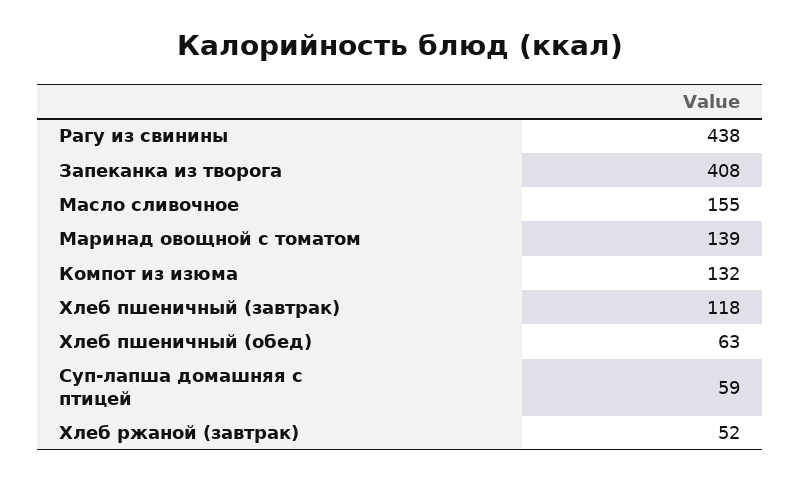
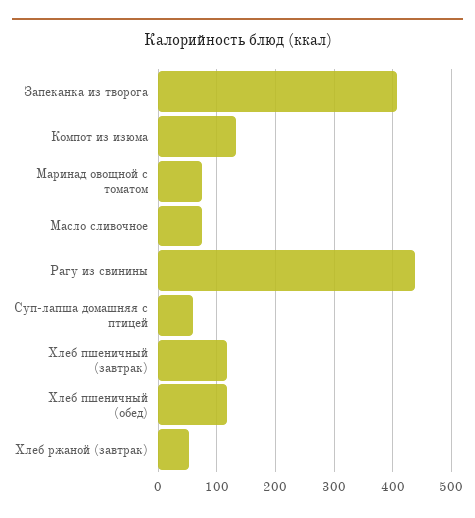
  {
    "Рагу из свинины": 438,
    "Запеканка из творога": 408,
-   "Масло сливочное": 155,
+   "Масло сливочное": 80,
-   "Маринад овощной с томатом": 139,
+   "Маринад овощной с томатом": 80,
    "Компот из изюма": 132,
    "Хлеб пшеничный (завтрак)": 118,
-   "Хлеб пшеничный (обед)": 63,
+   "Хлеб пшеничный (обед)": 120,
    "Суп-лапша домашняя с птицей": 59,
    "Хлеб ржаной (завтрак)": 52
  }

